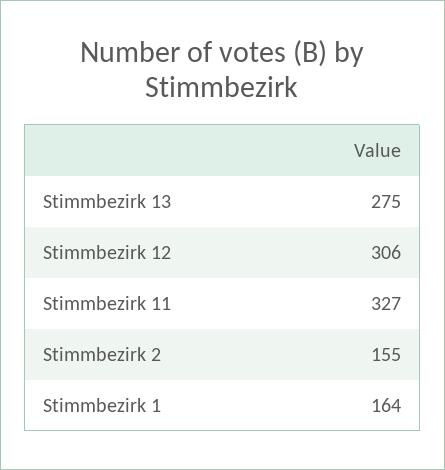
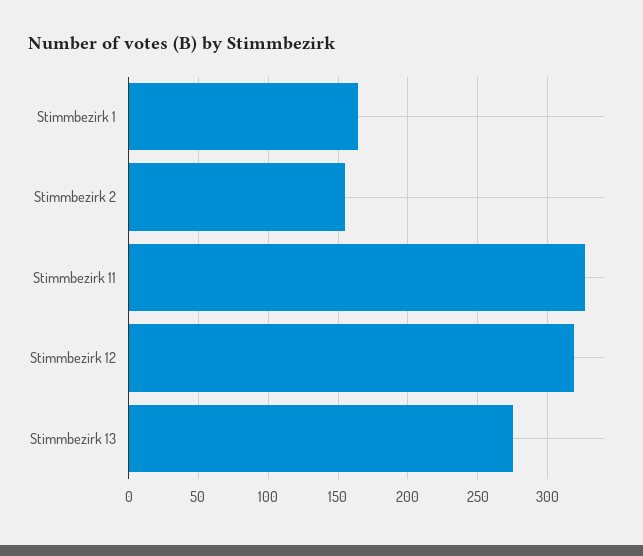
  {
    "Stimmbezirk 13": 275,
-   "Stimmbezirk 12": 306,
+   "Stimmbezirk 12": 320,
    "Stimmbezirk 11": 327,
    "Stimmbezirk 2": 155,
    "Stimmbezirk 1": 164
  }

